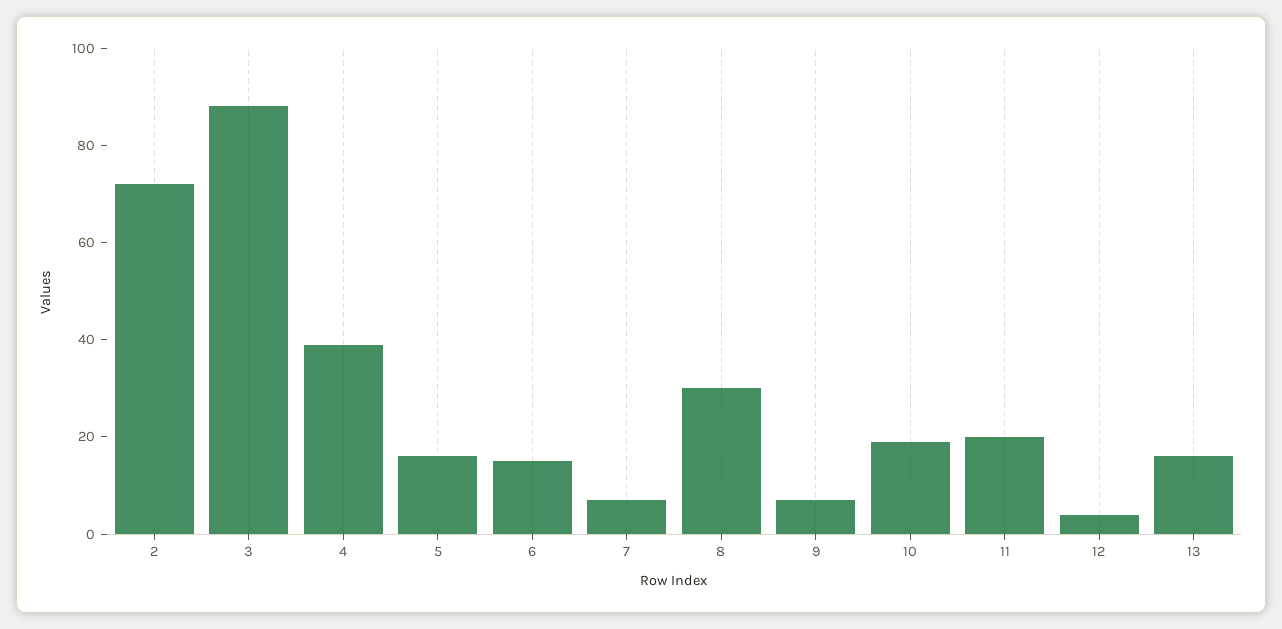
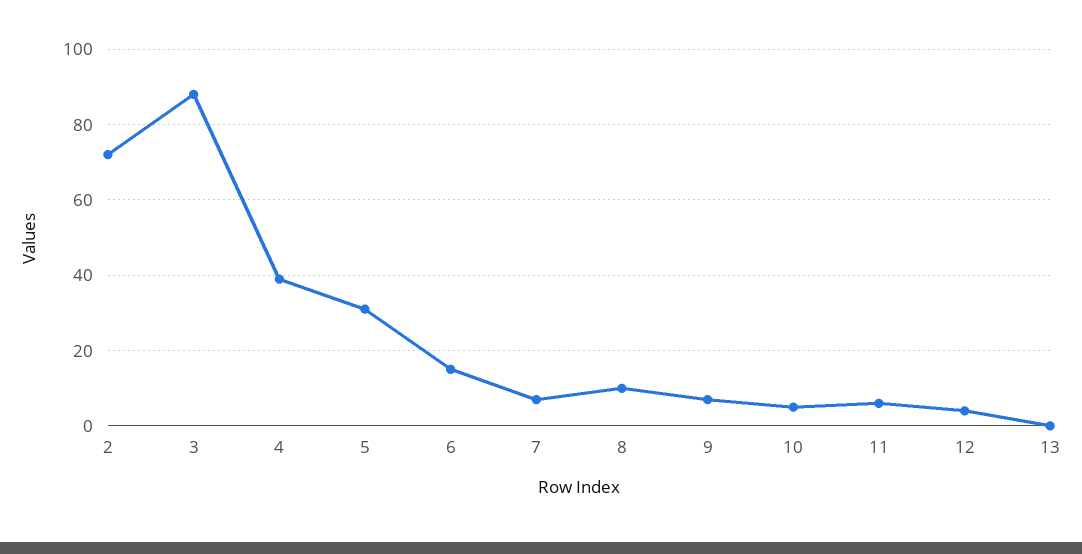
  {
    "2": 70,
    "3": 90,
    "4": 40,
-   "5": 15,
+   "5": 30,
    "6": 15,
    "7": 5,
-   "8": 30,
+   "8": 10,
    "9": 5,
-   "10": 20,
+   "10": 5,
-   "11": 20,
+   "11": 5,
    "12": 5,
-   "13": 15
+   "13": 0
  }

